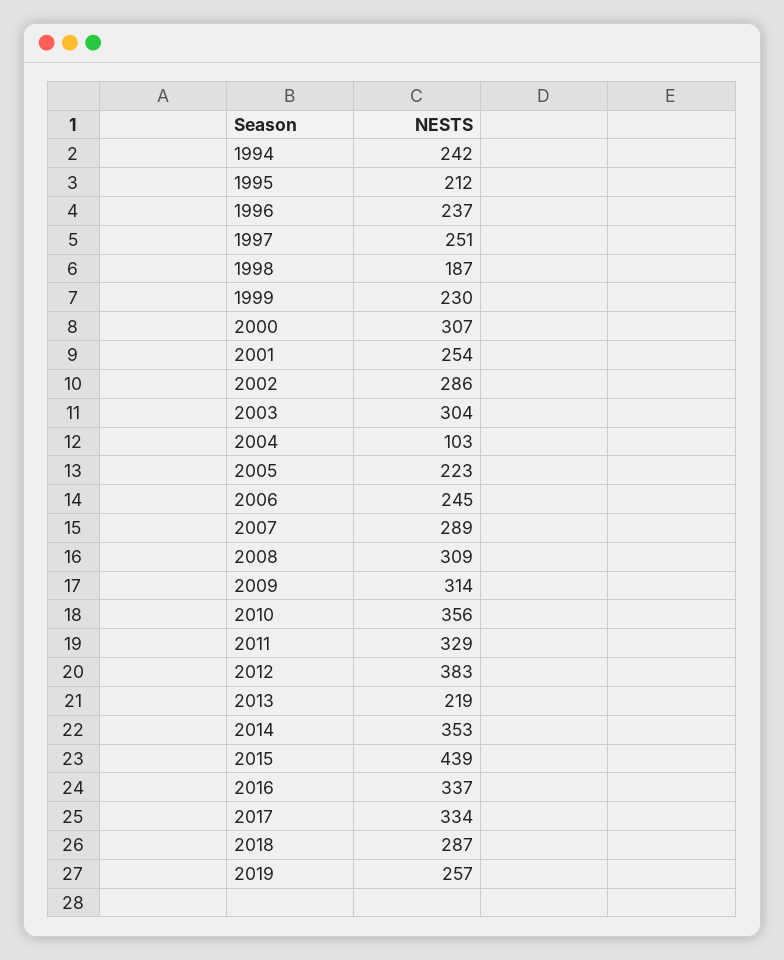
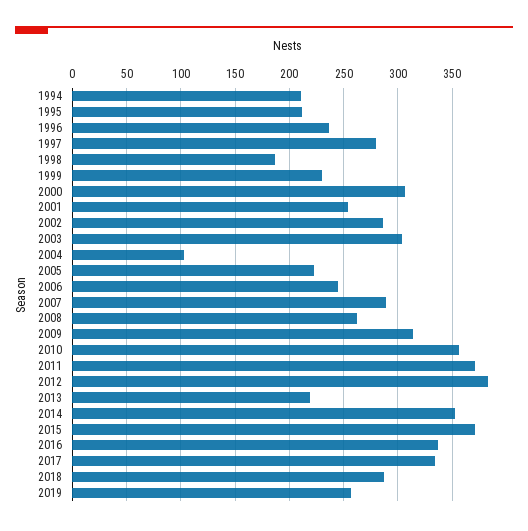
  {
-   "1994": 242,
+   "1994": 210,
    "1995": 212,
    "1996": 237,
-   "1997": 251,
+   "1997": 280,
    "1998": 187,
    "1999": 230,
    "2000": 307,
    "2001": 254,
    "2002": 286,
    "2003": 304,
    "2004": 103,
    "2005": 223,
    "2006": 245,
    "2007": 289,
-   "2008": 309,
+   "2008": 260,
    "2009": 314,
    "2010": 356,
-   "2011": 329,
+   "2011": 370,
    "2012": 383,
    "2013": 219,
    "2014": 353,
-   "2015": 439,
+   "2015": 370,
    "2016": 337,
    "2017": 334,
    "2018": 287,
    "2019": 257
  }

